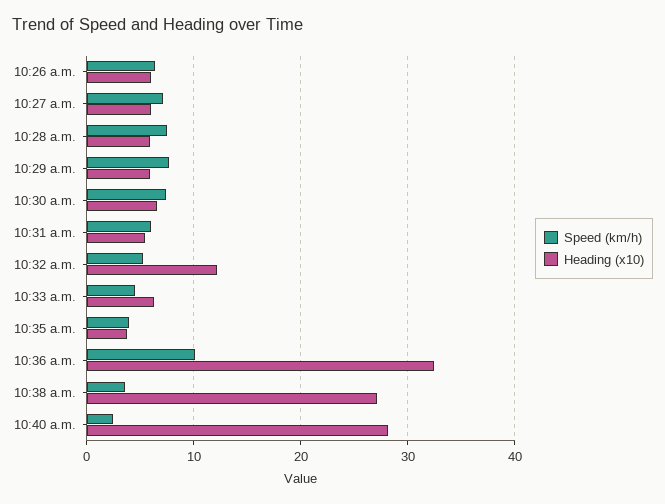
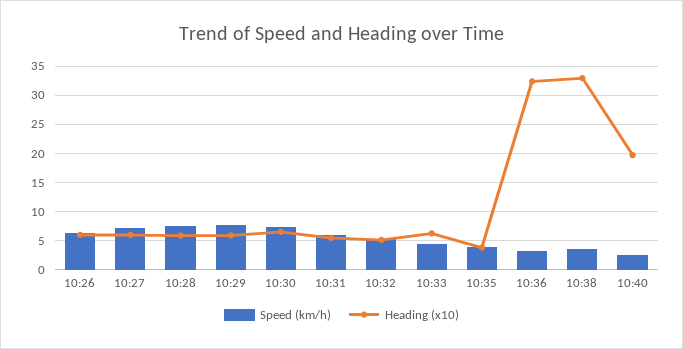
  {
    "Speed (km/h)": {
      "10:26 a.m.": 6,
      "10:27 a.m.": 7,
      "10:28 a.m.": 8,
      "10:29 a.m.": 8,
      "10:30 a.m.": 7,
      "10:31 a.m.": 6,
      "10:32 a.m.": 5,
      "10:33 a.m.": 5,
      "10:35 a.m.": 4,
-     "10:36 a.m.": 10,
+     "10:36 a.m.": 2.5,
      "10:38 a.m.": 4,
      "10:40 a.m.": 3
    },
    "Heading (x10)": {
      "10:26 a.m.": 6,
      "10:27 a.m.": 6,
      "10:28 a.m.": 6,
      "10:29 a.m.": 6,
      "10:30 a.m.": 7,
      "10:31 a.m.": 5,
-     "10:32 a.m.": 12,
+     "10:32 a.m.": 5,
      "10:33 a.m.": 6,
      "10:35 a.m.": 4,
      "10:36 a.m.": 32,
-     "10:38 a.m.": 27,
+     "10:38 a.m.": 32.5,
-     "10:40 a.m.": 28
+     "10:40 a.m.": 20
    }
  }

